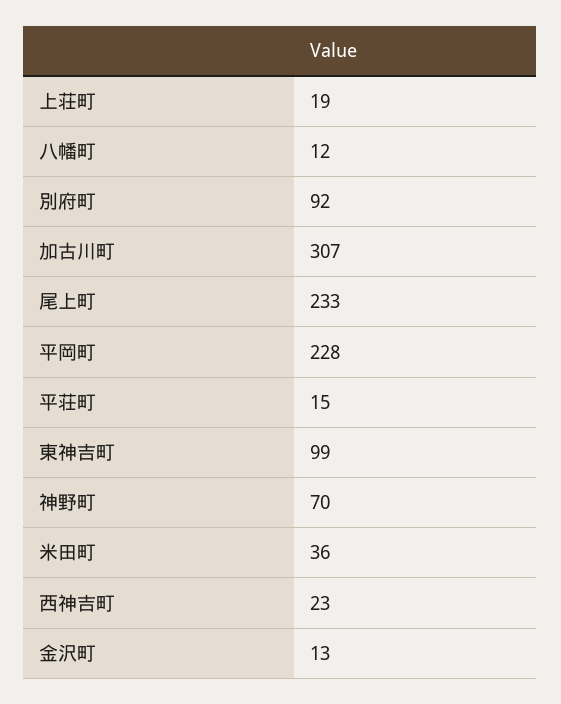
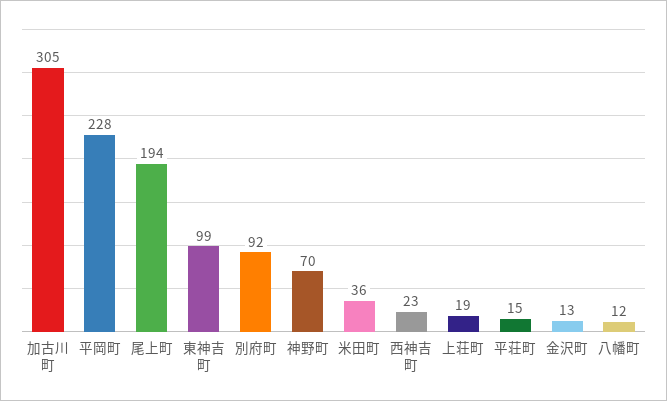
  {
    "上荘町": 19,
    "八幡町": 12,
    "別府町": 92,
-   "加古川町": 307,
+   "加古川町": 305,
-   "尾上町": 233,
+   "尾上町": 194,
    "平岡町": 228,
    "平荘町": 15,
    "東神吉町": 99,
    "神野町": 70,
    "米田町": 36,
    "西神吉町": 23,
    "金沢町": 13
  }

